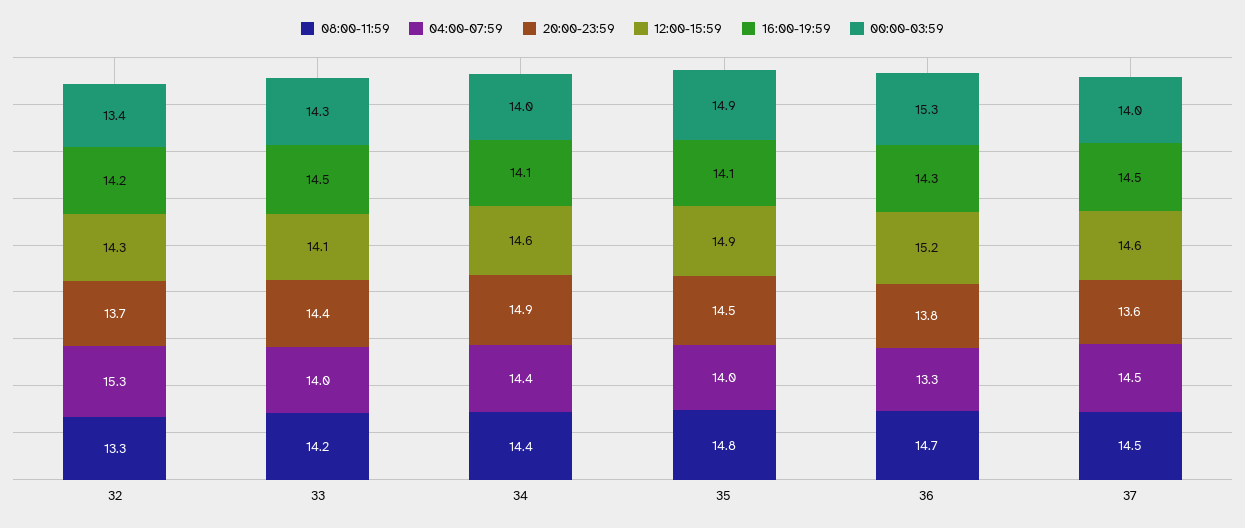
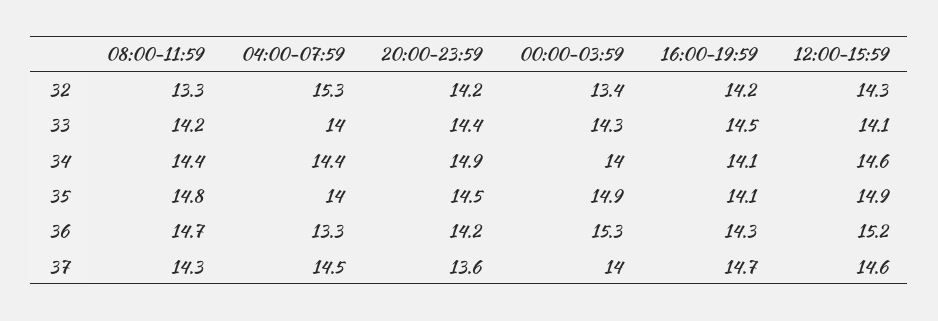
  {
    "08:00-11:59": {
      "32": 13.3,
      "33": 14.2,
      "34": 14.4,
      "35": 14.8,
      "36": 14.7,
-     "37": 14.5
+     "37": 14.3
    },
    "04:00-07:59": {
      "32": 15.3,
      "33": 14,
      "34": 14.4,
      "35": 14,
      "36": 13.3,
      "37": 14.5
    },
    "20:00-23:59": {
-     "32": 13.7,
+     "32": 14.2,
      "33": 14.4,
      "34": 14.9,
      "35": 14.5,
-     "36": 13.8,
+     "36": 14.2,
      "37": 13.6
    },
    "12:00-15:59": {
      "32": 14.3,
      "33": 14.1,
      "34": 14.6,
      "35": 14.9,
      "36": 15.2,
      "37": 14.6
    },
    "16:00-19:59": {
      "32": 14.2,
      "33": 14.5,
      "34": 14.1,
      "35": 14.1,
      "36": 14.3,
-     "37": 14.5
+     "37": 14.7
    },
    "00:00-03:59": {
      "32": 13.4,
      "33": 14.3,
      "34": 14,
      "35": 14.9,
      "36": 15.3,
      "37": 14
    }
  }

